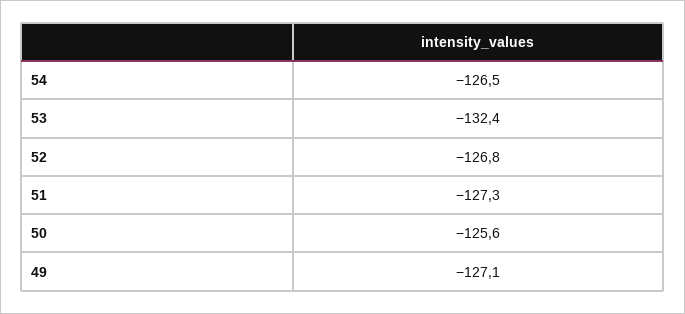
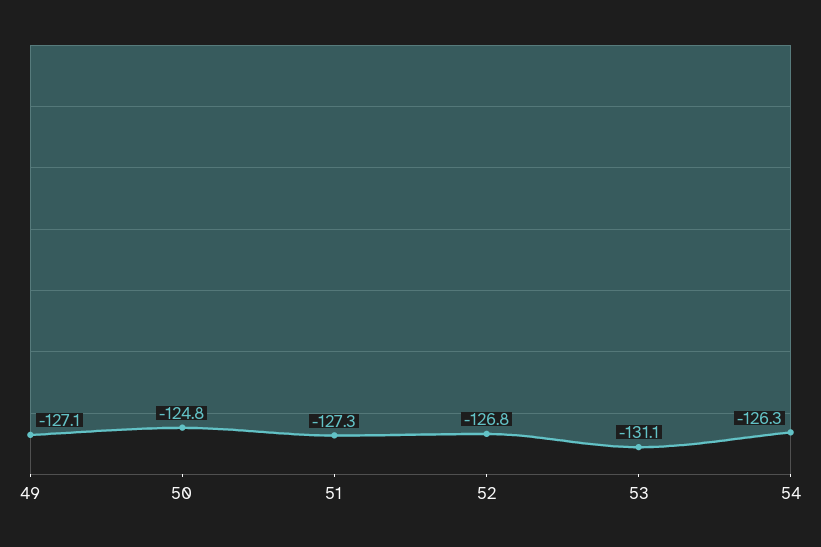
  {
-   "54": -126.5,
+   "54": -126.3,
-   "53": -132.4,
+   "53": -131.1,
    "52": -126.8,
    "51": -127.3,
-   "50": -125.6,
+   "50": -124.8,
    "49": -127.1
  }

